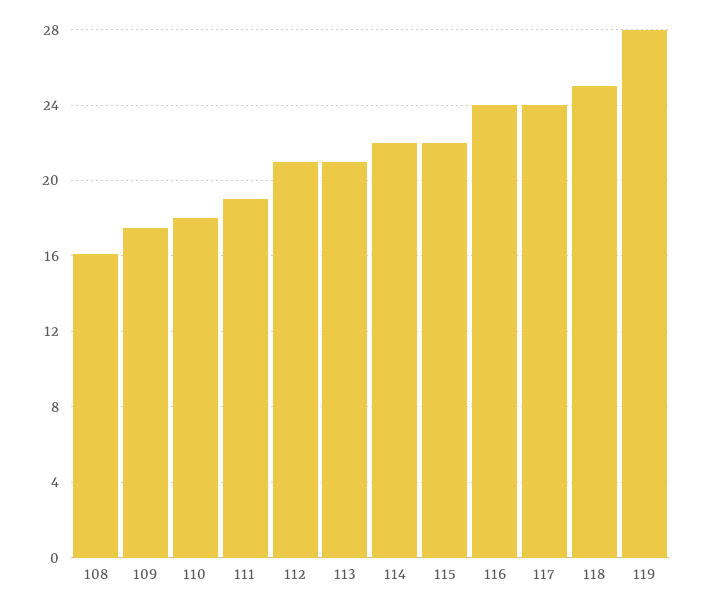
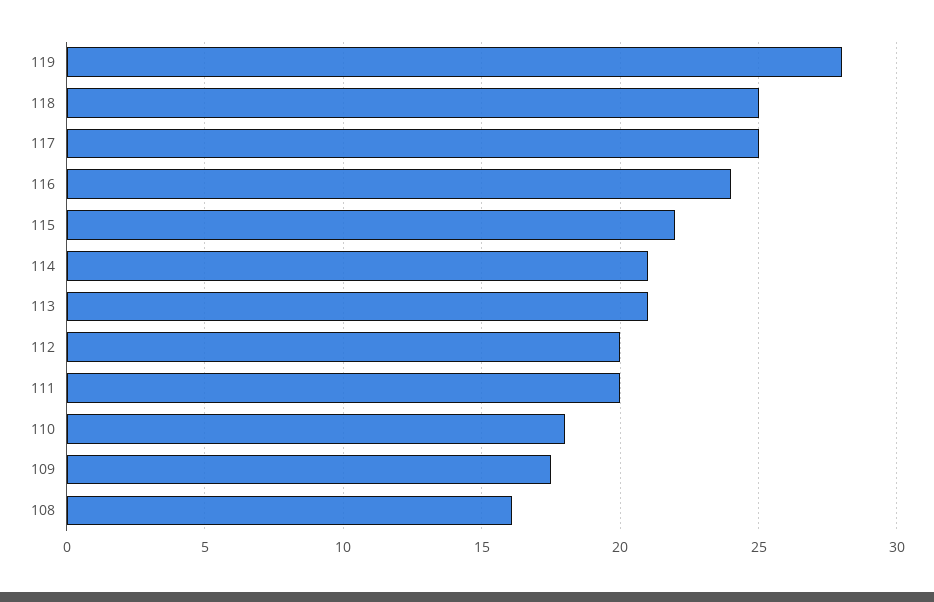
  {
    "108": 16,
    "109": 17.5,
    "110": 18,
-   "111": 19,
+   "111": 20,
-   "112": 21,
+   "112": 20,
    "113": 21,
-   "114": 22,
+   "114": 21,
    "115": 22,
    "116": 24,
-   "117": 24,
+   "117": 25,
    "118": 25,
    "119": 28
  }

